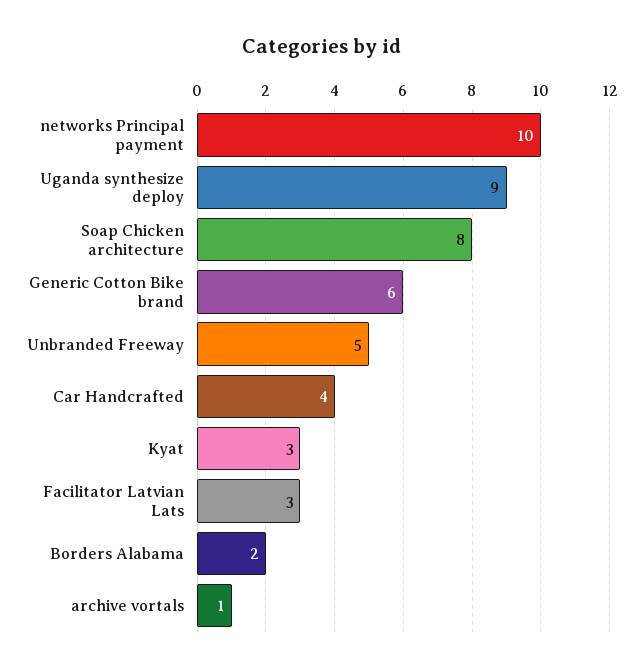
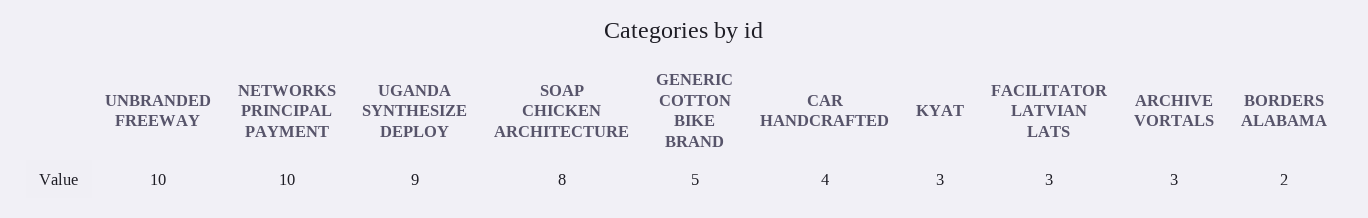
  {
    "networks Principal payment": 10,
    "Uganda synthesize deploy": 9,
    "Soap Chicken architecture": 8,
-   "Generic Cotton Bike brand": 6,
+   "Generic Cotton Bike brand": 5,
-   "Unbranded Freeway": 5,
+   "Unbranded Freeway": 10,
    "Car Handcrafted": 4,
    "Kyat": 3,
    "Facilitator Latvian Lats": 3,
    "Borders Alabama": 2,
-   "archive vortals": 1
+   "archive vortals": 3
  }

